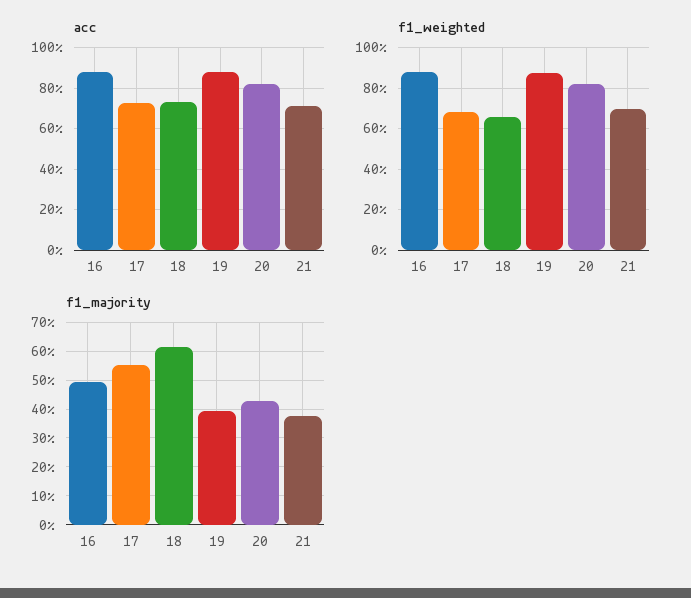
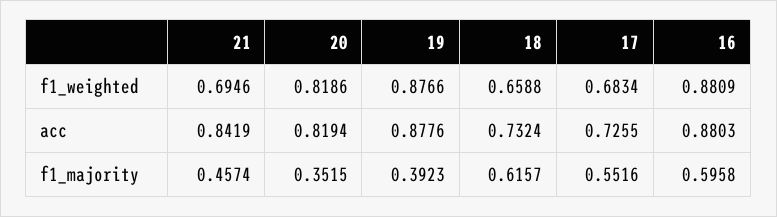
  {
    "acc": {
      "16": 0.8803,
      "17": 0.7255,
      "18": 0.7324,
      "19": 0.8776,
      "20": 0.8194,
-     "21": 0.7
+     "21": 0.8419
    },
    "f1_weighted": {
      "16": 0.8809,
      "17": 0.6834,
      "18": 0.6588,
      "19": 0.8766,
      "20": 0.8186,
      "21": 0.6946
    },
    "f1_majority": {
-     "16": 0.5,
+     "16": 0.5958,
      "17": 0.5516,
      "18": 0.6157,
      "19": 0.3923,
-     "20": 0.425,
+     "20": 0.3515,
-     "21": 0.375
+     "21": 0.4574
    }
  }

